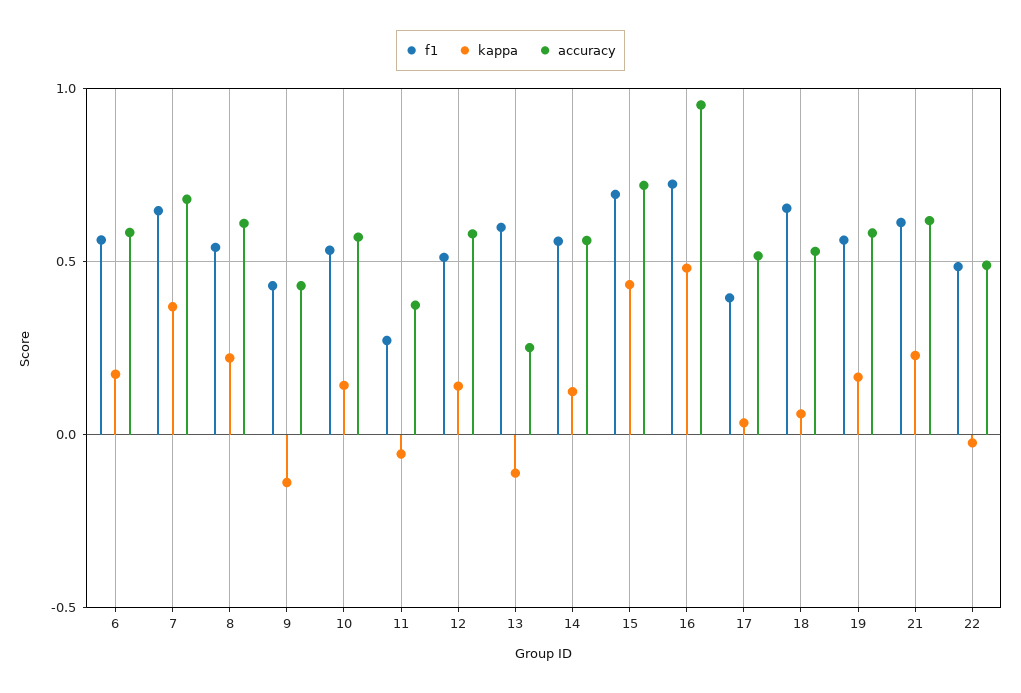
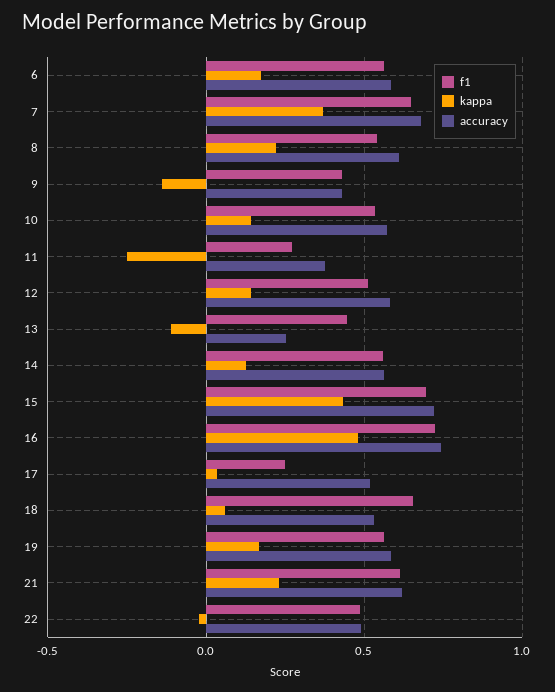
  {
    "f1": {
      "6": 0.55,
      "7": 0.65,
      "8": 0.55,
      "9": 0.45,
      "10": 0.55,
      "11": 0.25,
      "12": 0.5,
-     "13": 0.6,
+     "13": 0.45,
      "14": 0.55,
      "15": 0.7,
      "16": 0.7,
-     "17": 0.4,
+     "17": 0.25,
      "18": 0.65,
      "19": 0.55,
      "21": 0.6,
      "22": 0.5
    },
    "kappa": {
      "6": 0.15,
      "7": 0.35,
      "8": 0.2,
      "9": -0.15,
      "10": 0.15,
-     "11": -0.05,
+     "11": -0.25,
      "12": 0.15,
      "13": -0.1,
      "14": 0.15,
      "15": 0.45,
      "16": 0.5,
      "17": 0.05,
      "18": 0.05,
      "19": 0.15,
      "21": 0.25,
      "22": 0
    },
    "accuracy": {
      "6": 0.6,
      "7": 0.7,
      "8": 0.6,
      "9": 0.45,
      "10": 0.55,
      "11": 0.4,
      "12": 0.6,
      "13": 0.25,
      "14": 0.55,
      "15": 0.7,
-     "16": 0.95,
+     "16": 0.75,
      "17": 0.5,
      "18": 0.55,
      "19": 0.6,
      "21": 0.6,
      "22": 0.5
    }
  }

